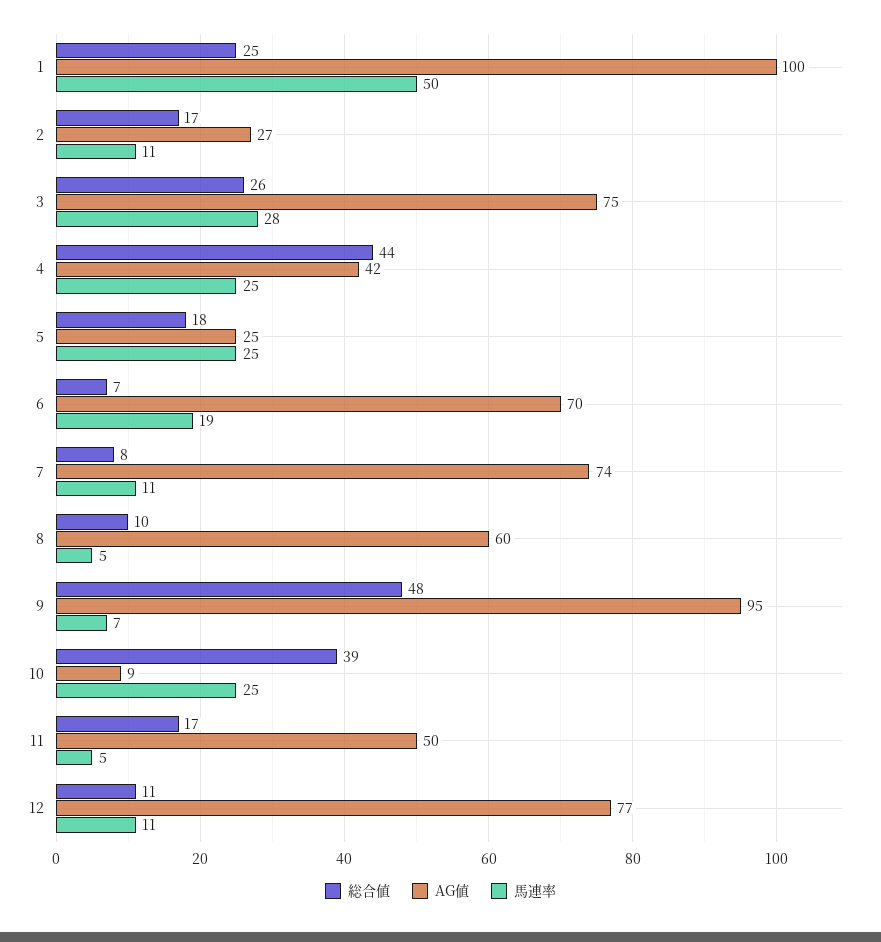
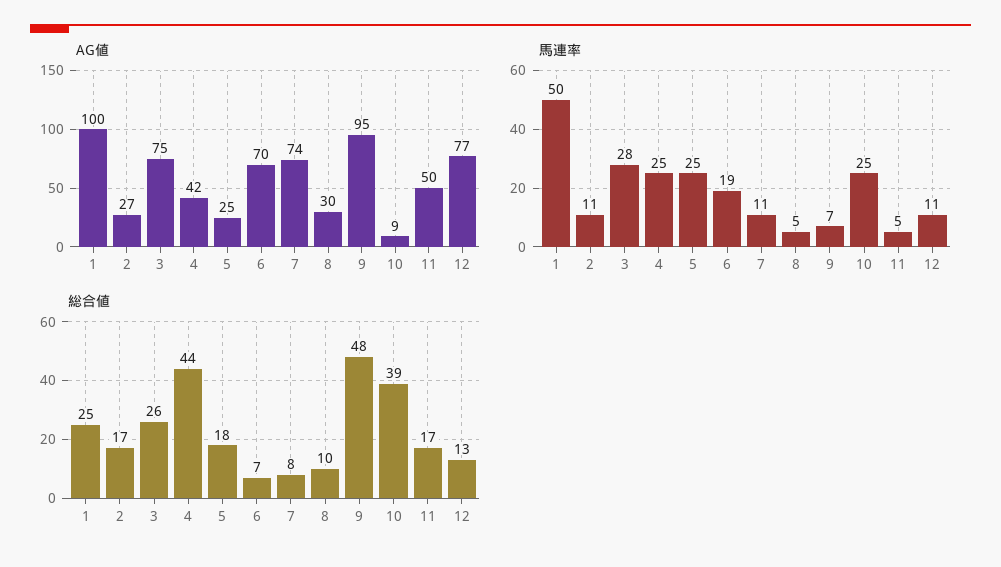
  {
    "総合値": {
      "1": 25,
      "2": 17,
      "3": 26,
      "4": 44,
      "5": 18,
      "6": 7,
      "7": 8,
      "8": 10,
      "9": 48,
      "10": 39,
      "11": 17,
-     "12": 11
+     "12": 13
    },
    "AG値": {
      "1": 100,
      "2": 27,
      "3": 75,
      "4": 42,
      "5": 25,
      "6": 70,
      "7": 74,
-     "8": 60,
+     "8": 30,
      "9": 95,
      "10": 9,
      "11": 50,
      "12": 77
    },
    "馬連率": {
      "1": 50,
      "2": 11,
      "3": 28,
      "4": 25,
      "5": 25,
      "6": 19,
      "7": 11,
      "8": 5,
      "9": 7,
      "10": 25,
      "11": 5,
      "12": 11
    }
  }

